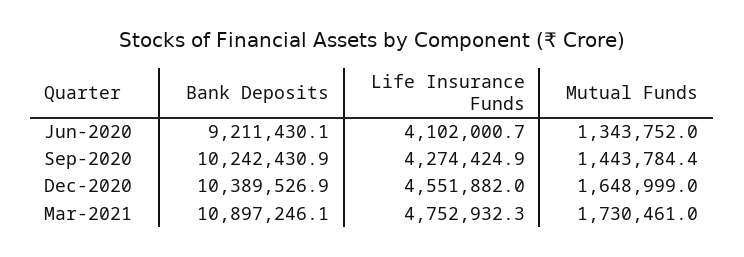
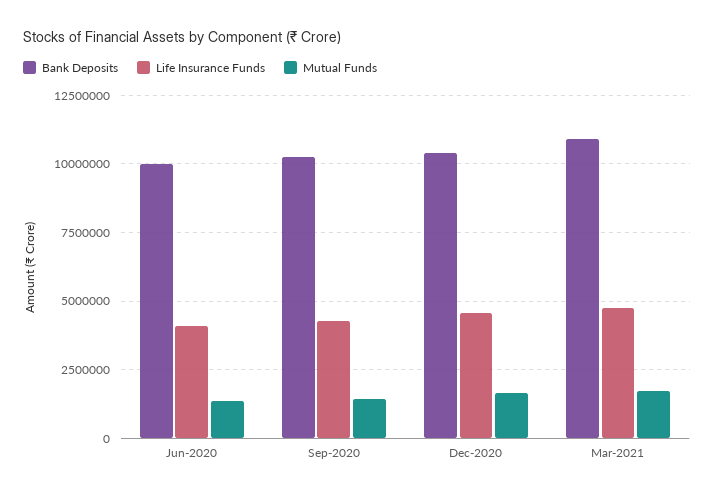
  {
    "Bank Deposits": {
-     "Jun-2020": 9211430.1,
+     "Jun-2020": 10000000,
      "Sep-2020": 10242430.9,
      "Dec-2020": 10389526.9,
      "Mar-2021": 10897246.1
    },
    "Life Insurance Funds": {
      "Jun-2020": 4102000.7,
      "Sep-2020": 4274424.9,
      "Dec-2020": 4551882,
      "Mar-2021": 4752932.3
    },
    "Mutual Funds": {
      "Jun-2020": 1343752,
      "Sep-2020": 1443784.4,
      "Dec-2020": 1648999,
      "Mar-2021": 1730461
    }
  }

